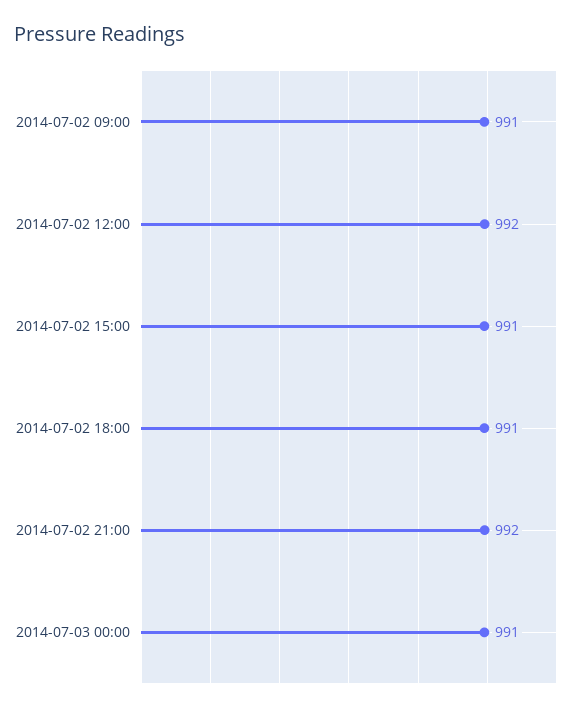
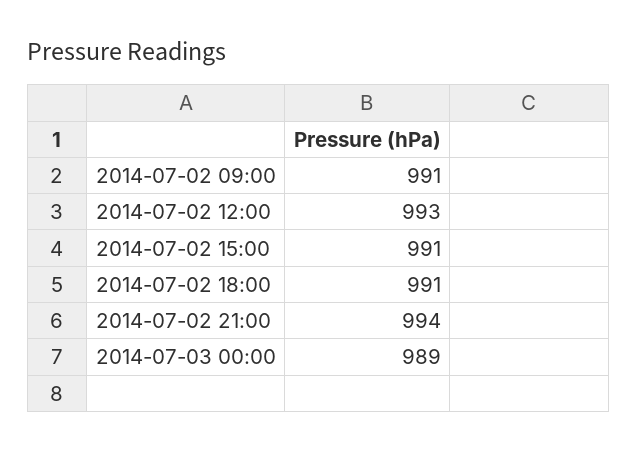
  {
    "2014-07-02 09:00": 991,
-   "2014-07-02 12:00": 992,
+   "2014-07-02 12:00": 993,
    "2014-07-02 15:00": 991,
    "2014-07-02 18:00": 991,
-   "2014-07-02 21:00": 992,
+   "2014-07-02 21:00": 994,
-   "2014-07-03 00:00": 991
+   "2014-07-03 00:00": 989
  }

